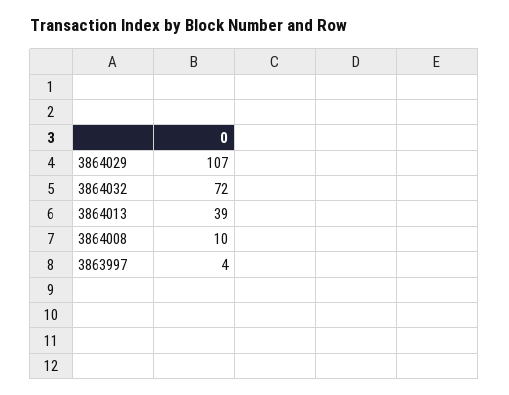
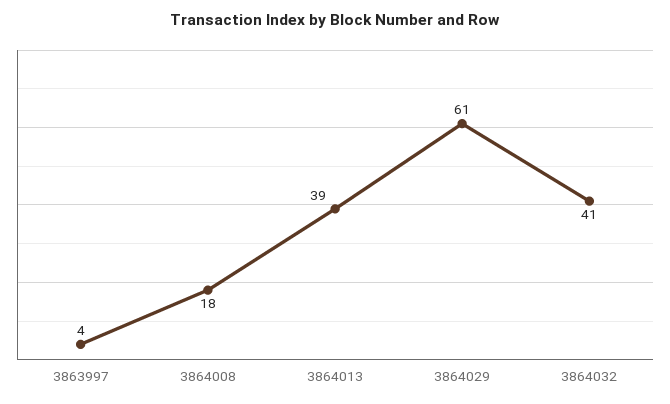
  {
-   "3864029": 107,
+   "3864029": 61,
-   "3864032": 72,
+   "3864032": 41,
    "3864013": 39,
-   "3864008": 10,
+   "3864008": 18,
    "3863997": 4
  }

